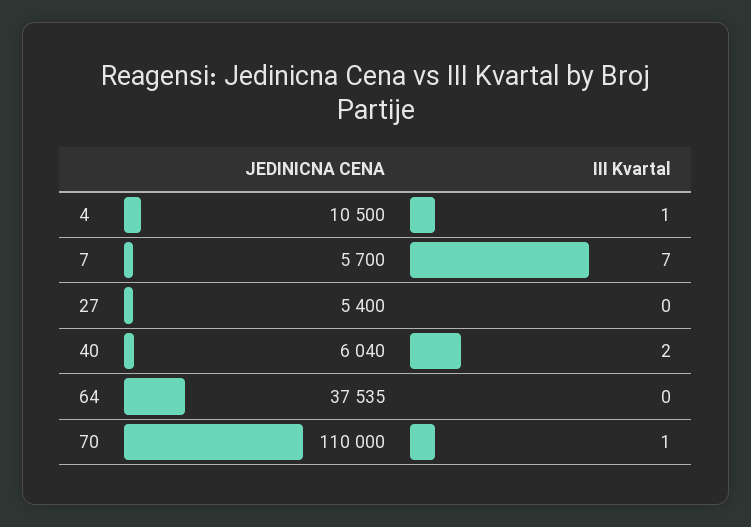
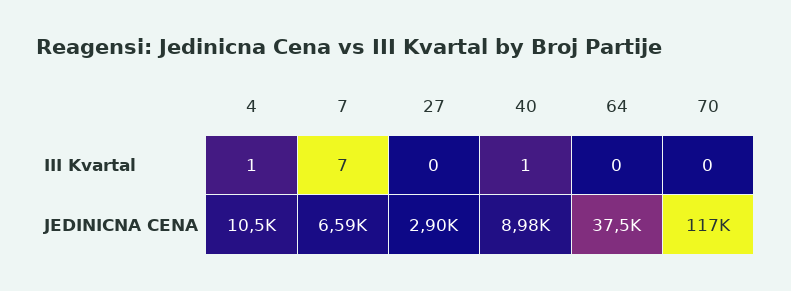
  {
    "JEDINICNA CENA": {
      "4": 10500,
-     "7": 5700,
+     "7": 6590,
-     "27": 5400,
+     "27": 2900,
-     "40": 6040,
+     "40": 8980,
      "64": 37535,
-     "70": 110000
+     "70": 117000
    },
    "III Kvartal": {
      "4": 1,
      "7": 7,
      "27": 0,
-     "40": 2,
+     "40": 1,
      "64": 0,
-     "70": 1
+     "70": 0
    }
  }

